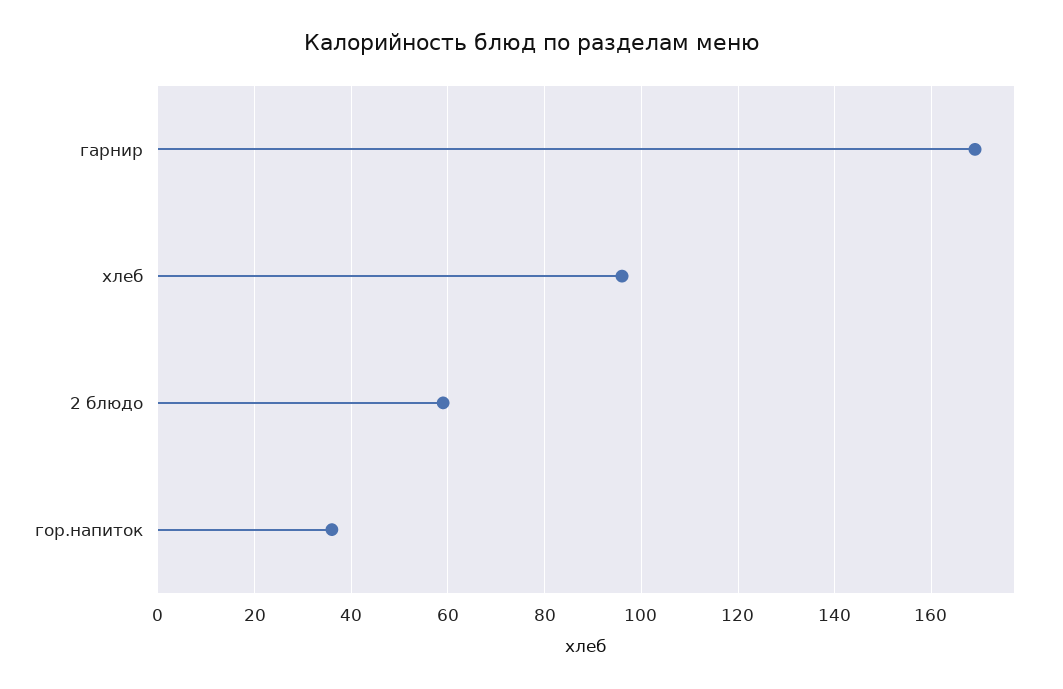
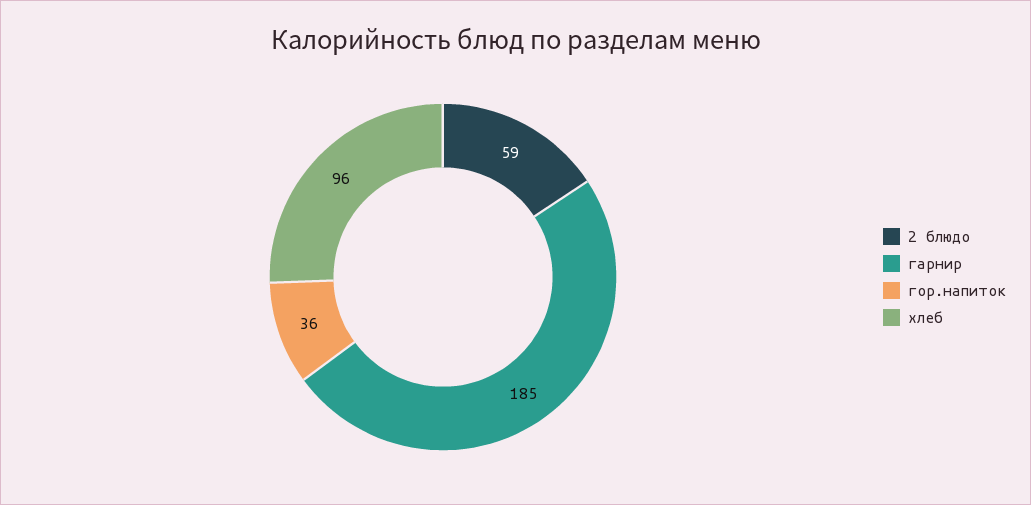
  {
-   "гарнир": 170,
+   "гарнир": 185,
    "хлеб": 96,
    "2 блюдо": 59,
    "гор.напиток": 36
  }

